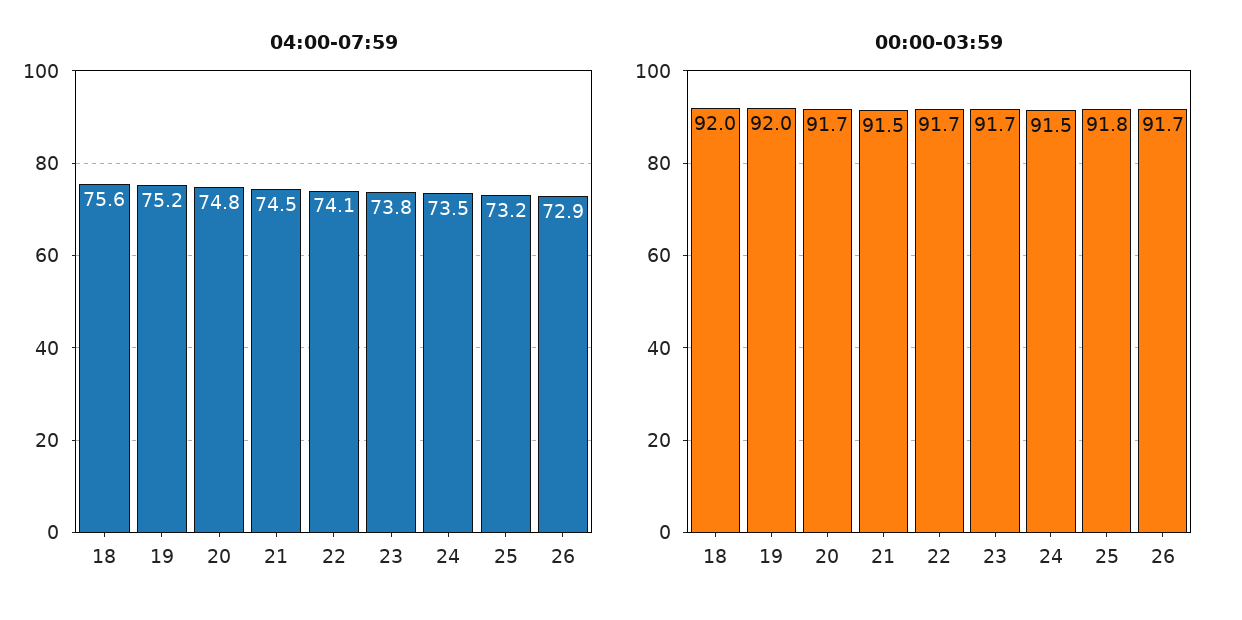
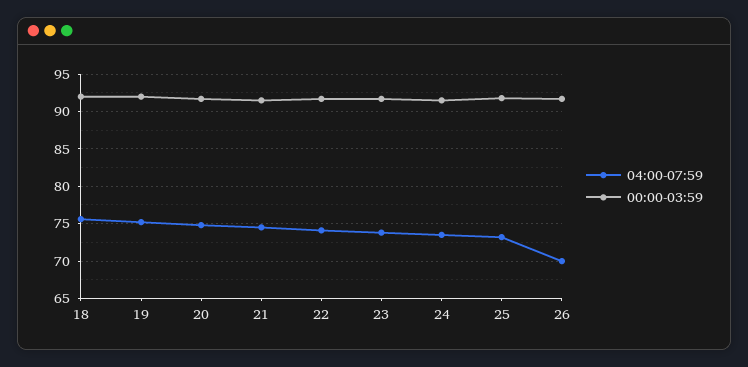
  {
    "04:00-07:59": {
      "18": 75.6,
      "19": 75.2,
      "20": 74.8,
      "21": 74.5,
      "22": 74.1,
      "23": 73.8,
      "24": 73.5,
      "25": 73.2,
-     "26": 72.9
+     "26": 70
    },
    "00:00-03:59": {
      "18": 92,
      "19": 92,
      "20": 91.7,
      "21": 91.5,
      "22": 91.7,
      "23": 91.7,
      "24": 91.5,
      "25": 91.8,
      "26": 91.7
    }
  }

